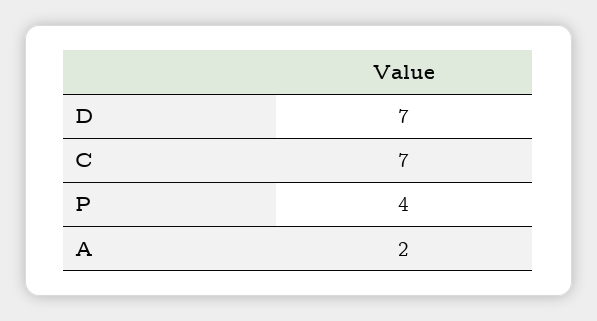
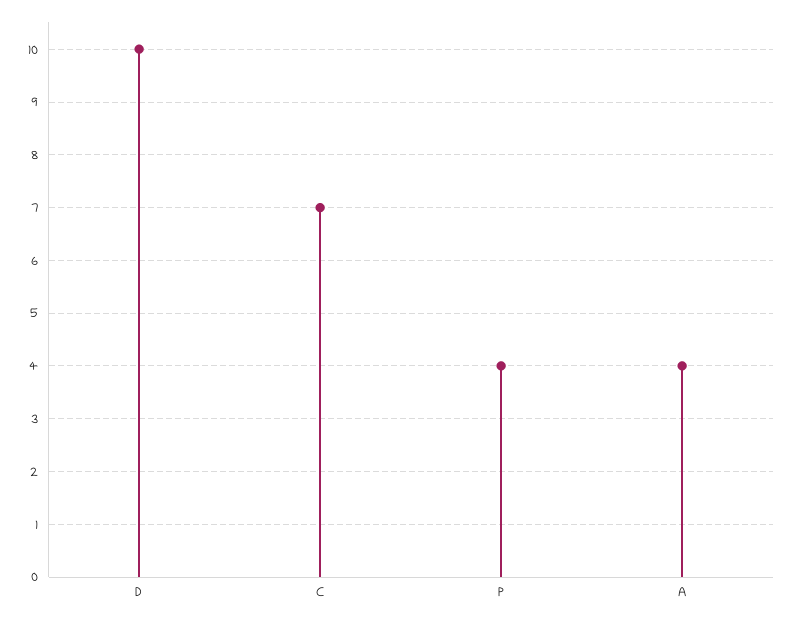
  {
-   "D": 7,
+   "D": 10,
    "C": 7,
    "P": 4,
-   "A": 2
+   "A": 4
  }

